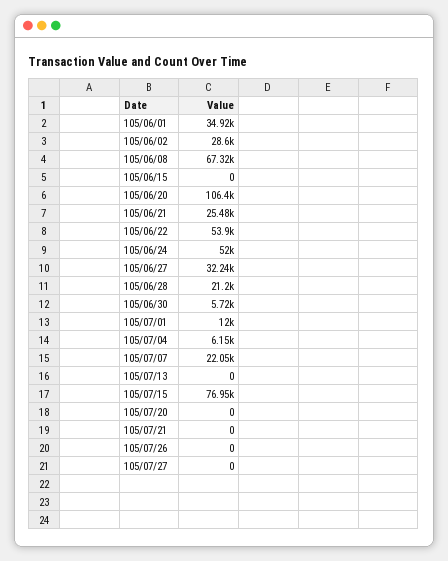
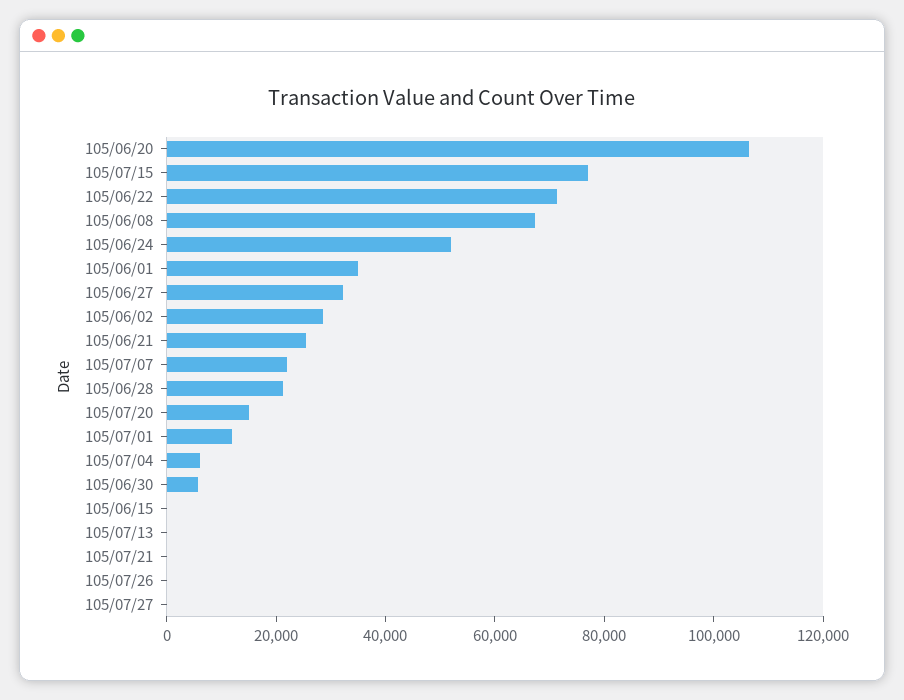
  {
    "105/06/01": 34920,
    "105/06/02": 28600,
    "105/06/08": 67320,
    "105/06/15": 0,
    "105/06/20": 106400,
    "105/06/21": 25480,
-   "105/06/22": 53900,
+   "105/06/22": 70000,
    "105/06/24": 52000,
    "105/06/27": 32240,
    "105/06/28": 21200,
    "105/06/30": 5720,
    "105/07/01": 12000,
    "105/07/04": 6150,
    "105/07/07": 22050,
    "105/07/13": 0,
    "105/07/15": 76950,
-   "105/07/20": 0,
+   "105/07/20": 15000,
    "105/07/21": 0,
    "105/07/26": 0,
    "105/07/27": 0
  }

